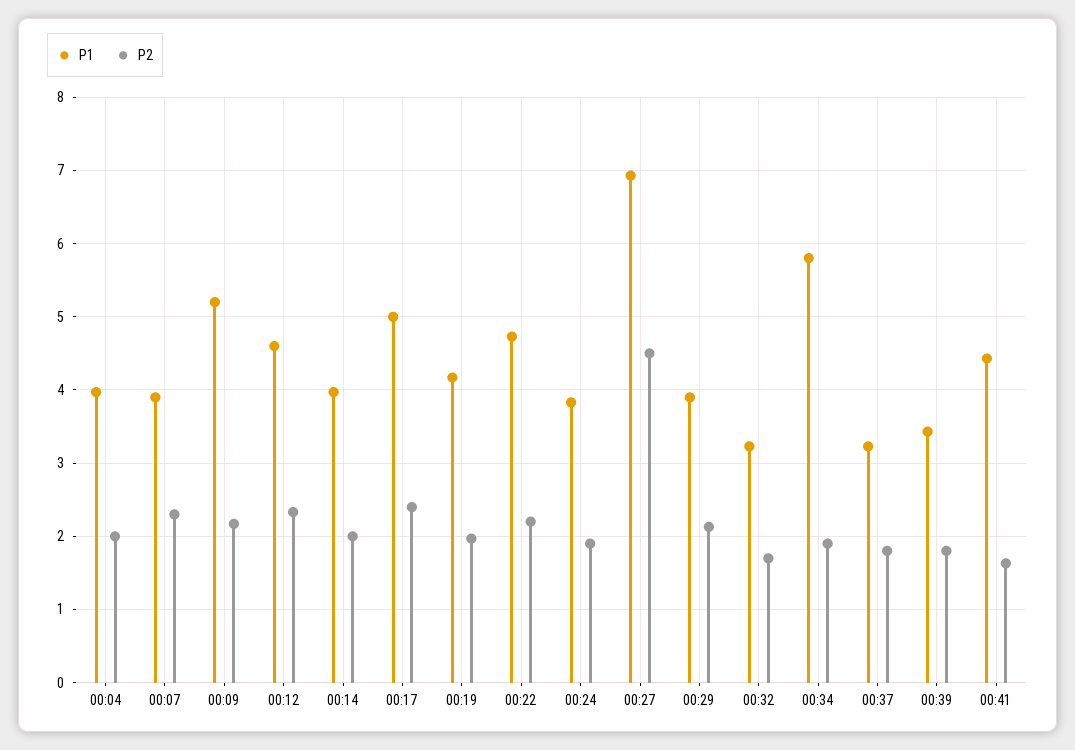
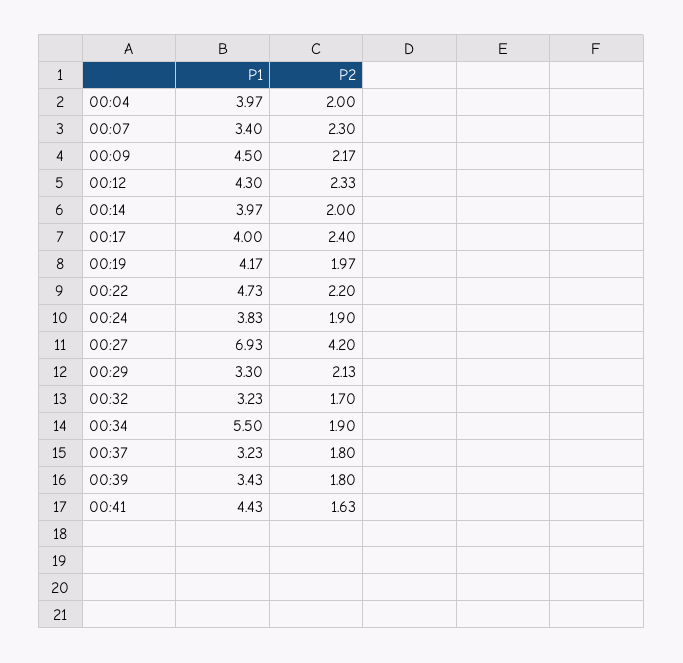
  {
    "P1": {
      "00:04": 3.97,
-     "00:07": 3.9,
+     "00:07": 3.4,
-     "00:09": 5.2,
+     "00:09": 4.5,
-     "00:12": 4.6,
+     "00:12": 4.3,
      "00:14": 3.97,
-     "00:17": 5,
+     "00:17": 4,
      "00:19": 4.17,
      "00:22": 4.73,
      "00:24": 3.83,
      "00:27": 6.93,
-     "00:29": 3.9,
+     "00:29": 3.3,
      "00:32": 3.23,
-     "00:34": 5.8,
+     "00:34": 5.5,
      "00:37": 3.23,
      "00:39": 3.43,
      "00:41": 4.43
    },
    "P2": {
      "00:04": 2,
      "00:07": 2.3,
      "00:09": 2.17,
      "00:12": 2.33,
      "00:14": 2,
      "00:17": 2.4,
      "00:19": 1.97,
      "00:22": 2.2,
      "00:24": 1.9,
-     "00:27": 4.5,
+     "00:27": 4.2,
      "00:29": 2.13,
      "00:32": 1.7,
      "00:34": 1.9,
      "00:37": 1.8,
      "00:39": 1.8,
      "00:41": 1.63
    }
  }

